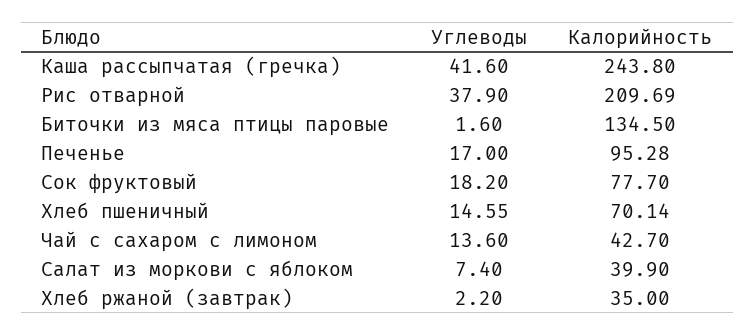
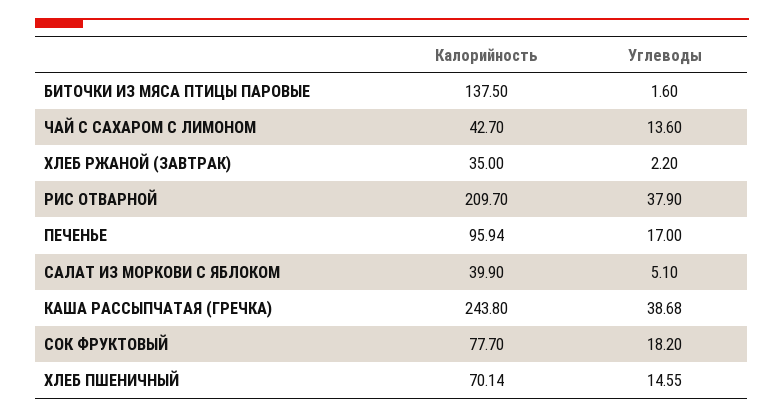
  {
    "Углеводы": {
-     "Каша рассыпчатая (гречка)": 41.6,
+     "Каша рассыпчатая (гречка)": 38.68,
      "Рис отварной": 37.9,
      "Биточки из мяса птицы паровые": 1.6,
      "Печенье": 17,
      "Сок фруктовый": 18.2,
      "Хлеб пшеничный": 14.55,
      "Чай с сахаром с лимоном": 13.6,
-     "Салат из моркови с яблоком": 7.4,
+     "Салат из моркови с яблоком": 5.1,
      "Хлеб ржаной (завтрак)": 2.2
    },
    "Калорийность": {
      "Каша рассыпчатая (гречка)": 243.8,
-     "Рис отварной": 209.69,
+     "Рис отварной": 209.7,
-     "Биточки из мяса птицы паровые": 134.5,
+     "Биточки из мяса птицы паровые": 137.5,
-     "Печенье": 95.28,
+     "Печенье": 95.94,
      "Сок фруктовый": 77.7,
      "Хлеб пшеничный": 70.14,
      "Чай с сахаром с лимоном": 42.7,
      "Салат из моркови с яблоком": 39.9,
      "Хлеб ржаной (завтрак)": 35
    }
  }

